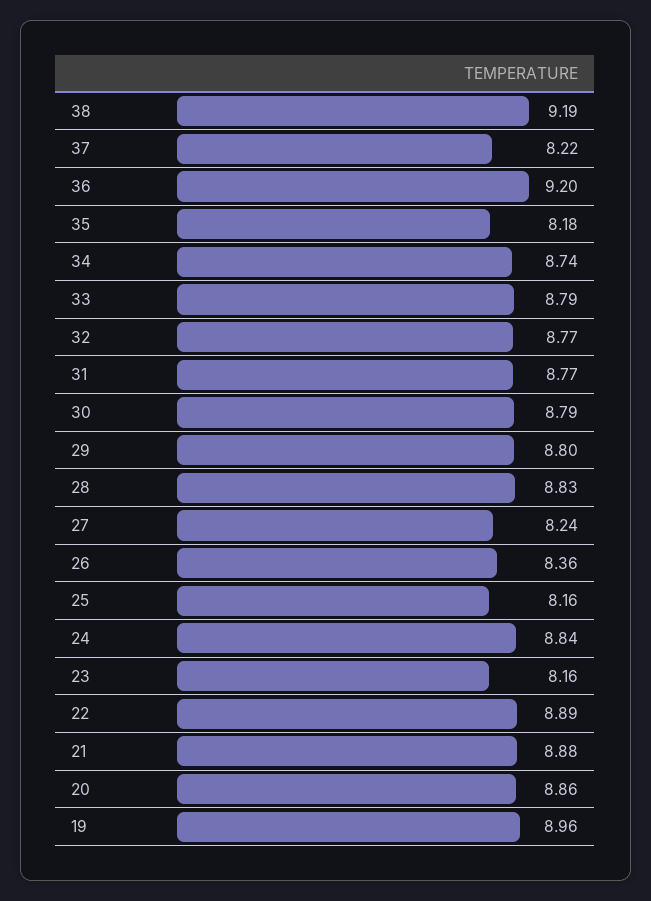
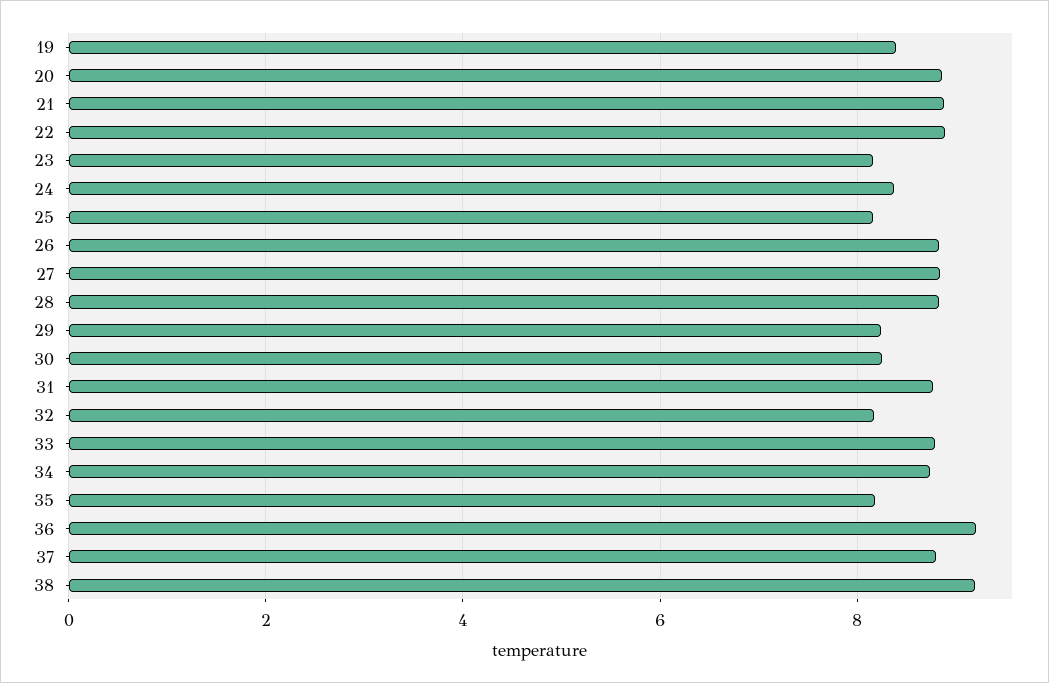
  {
    "38": 9.19,
-   "37": 8.22,
+   "37": 8.8,
    "36": 9.2,
    "35": 8.18,
    "34": 8.74,
    "33": 8.79,
-   "32": 8.77,
+   "32": 8.2,
    "31": 8.77,
-   "30": 8.79,
+   "30": 8.2,
-   "29": 8.8,
+   "29": 8.2,
    "28": 8.83,
-   "27": 8.24,
+   "27": 8.8,
-   "26": 8.36,
+   "26": 8.8,
    "25": 8.16,
-   "24": 8.84,
+   "24": 8.4,
    "23": 8.16,
    "22": 8.89,
    "21": 8.88,
    "20": 8.86,
-   "19": 8.96
+   "19": 8.4
  }

